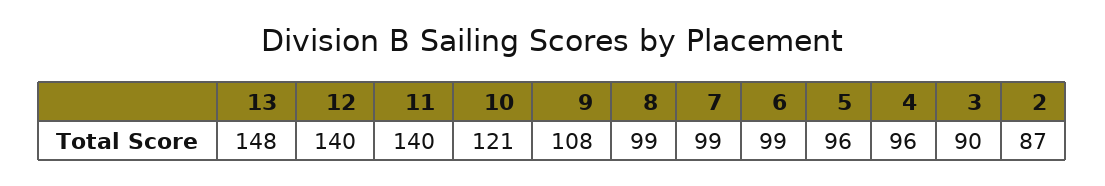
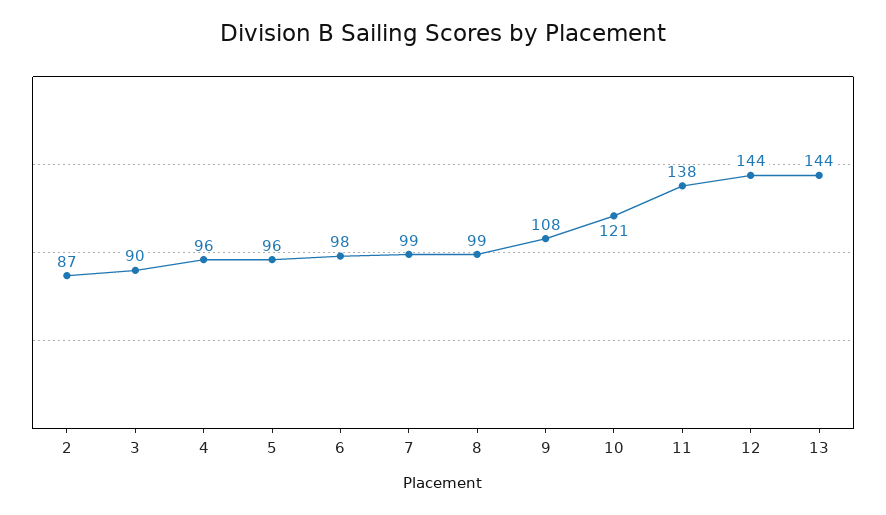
  {
-   "13": 148,
+   "13": 144,
-   "12": 140,
+   "12": 144,
-   "11": 140,
+   "11": 138,
    "10": 121,
    "9": 108,
    "8": 99,
    "7": 99,
-   "6": 99,
+   "6": 98,
    "5": 96,
    "4": 96,
    "3": 90,
    "2": 87
  }

